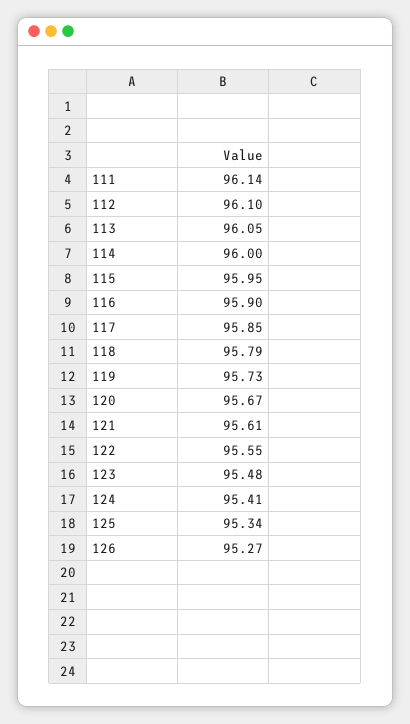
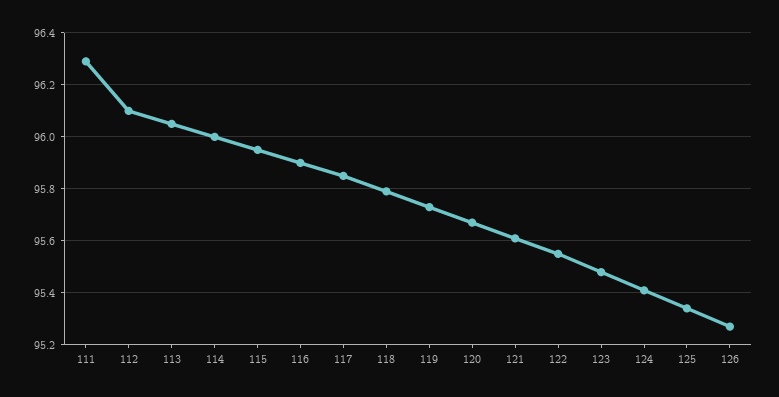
  {
-   "111": 96.14,
+   "111": 96.3,
    "112": 96.1,
    "113": 96.05,
    "114": 96,
    "115": 95.95,
    "116": 95.9,
    "117": 95.85,
    "118": 95.79,
    "119": 95.73,
    "120": 95.67,
    "121": 95.61,
    "122": 95.55,
    "123": 95.48,
    "124": 95.41,
    "125": 95.34,
    "126": 95.27
  }

